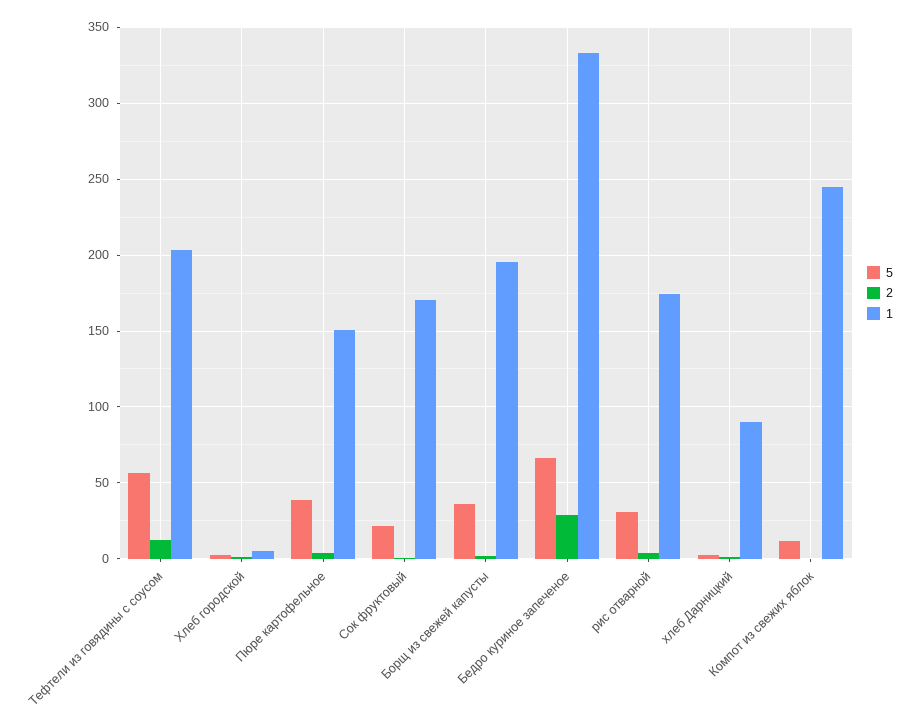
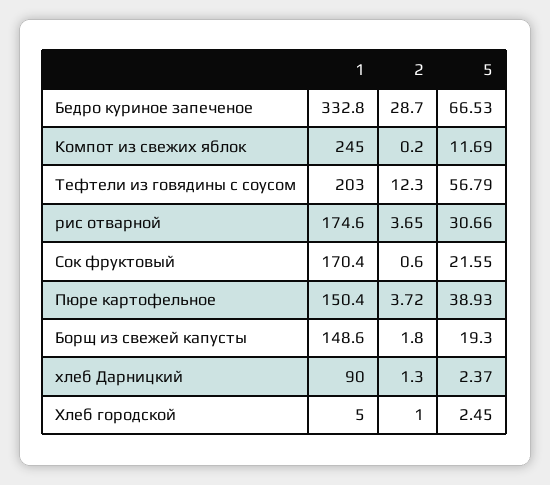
  {
    "5": {
      "Тефтели из говядины с соусом": 56.79,
      "Хлеб городской": 2.45,
      "Пюре картофельное": 38.93,
      "Сок фруктовый": 21.55,
-     "Борщ из свежей капусты": 35,
+     "Борщ из свежей капусты": 19.3,
      "Бедро куриное запеченое": 66.53,
      "рис отварной": 30.66,
      "хлеб Дарницкий": 2.37,
      "Компот из свежих яблок": 11.69
    },
    "2": {
      "Тефтели из говядины с соусом": 12.3,
      "Хлеб городской": 1,
      "Пюре картофельное": 3.72,
      "Сок фруктовый": 0.6,
      "Борщ из свежей капусты": 1.8,
      "Бедро куриное запеченое": 28.7,
      "рис отварной": 3.65,
      "хлеб Дарницкий": 1.3,
      "Компот из свежих яблок": 0.2
    },
    "1": {
      "Тефтели из говядины с соусом": 203,
      "Хлеб городской": 5,
      "Пюре картофельное": 150.4,
      "Сок фруктовый": 170.4,
-     "Борщ из свежей капусты": 195,
+     "Борщ из свежей капусты": 148.6,
      "Бедро куриное запеченое": 332.8,
      "рис отварной": 174.6,
      "хлеб Дарницкий": 90,
      "Компот из свежих яблок": 245
    }
  }

